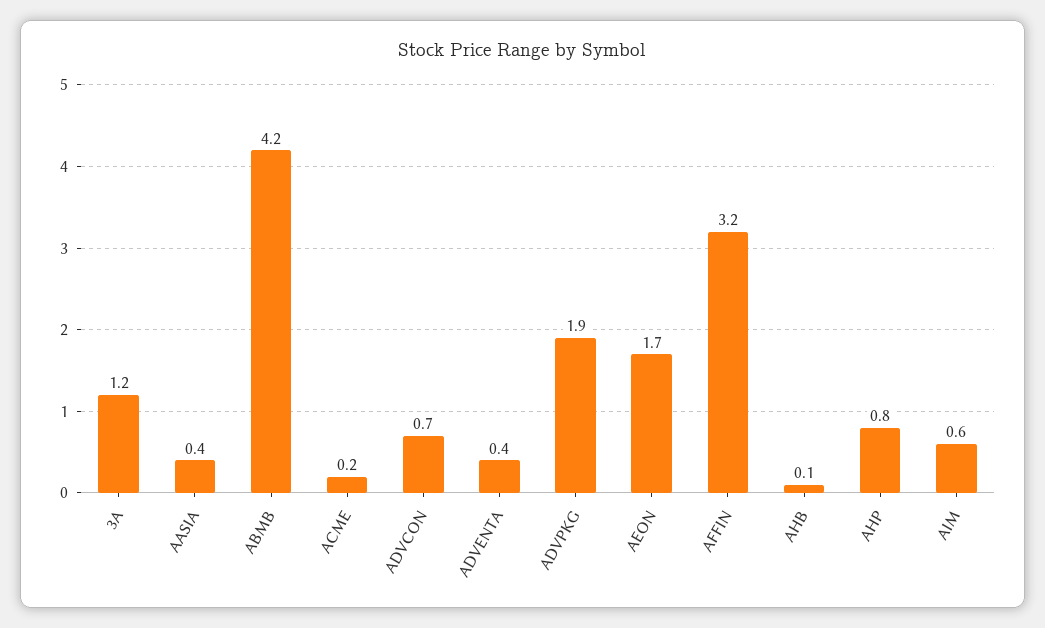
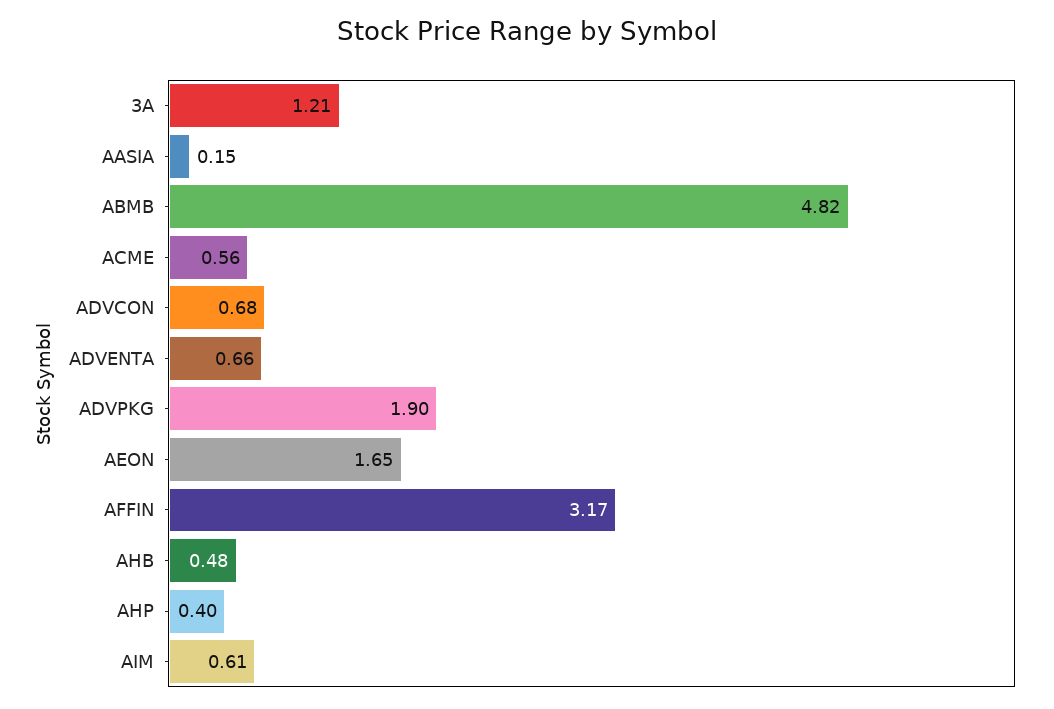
  {
    "3A": 1.21,
-   "AASIA": 0.4,
+   "AASIA": 0.15,
-   "ABMB": 4.2,
+   "ABMB": 4.82,
-   "ACME": 0.2,
+   "ACME": 0.56,
    "ADVCON": 0.68,
-   "ADVENTA": 0.4,
+   "ADVENTA": 0.66,
    "ADVPKG": 1.9,
    "AEON": 1.65,
    "AFFIN": 3.17,
-   "AHB": 0.1,
+   "AHB": 0.48,
-   "AHP": 0.8,
+   "AHP": 0.4,
    "AIM": 0.61
  }

